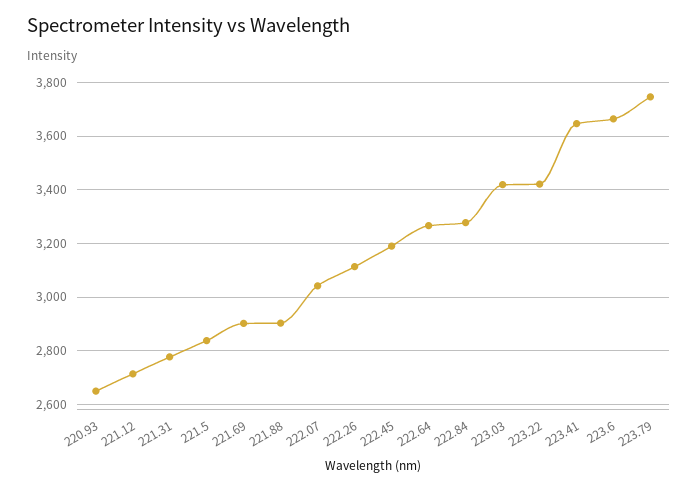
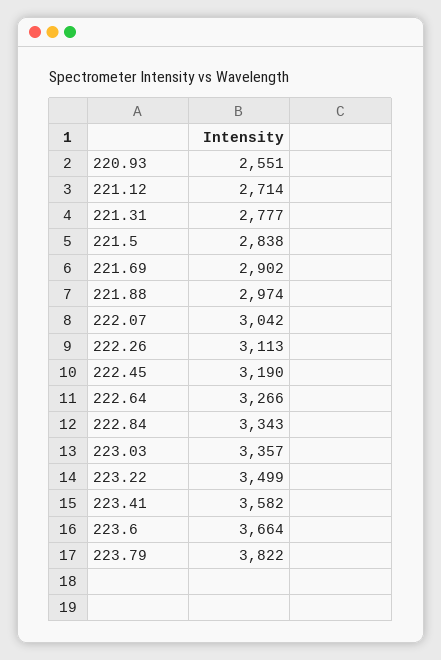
  {
-   "220.93": 2650,
+   "220.93": 2551,
    "221.12": 2714,
    "221.31": 2777,
    "221.5": 2838,
    "221.69": 2902,
-   "221.88": 2900,
+   "221.88": 2974,
    "222.07": 3042,
    "222.26": 3113,
    "222.45": 3190,
    "222.64": 3266,
-   "222.84": 3275,
+   "222.84": 3343,
-   "223.03": 3425,
+   "223.03": 3357,
-   "223.22": 3425,
+   "223.22": 3499,
-   "223.41": 3650,
+   "223.41": 3582,
    "223.6": 3664,
-   "223.79": 3750
+   "223.79": 3822
  }

